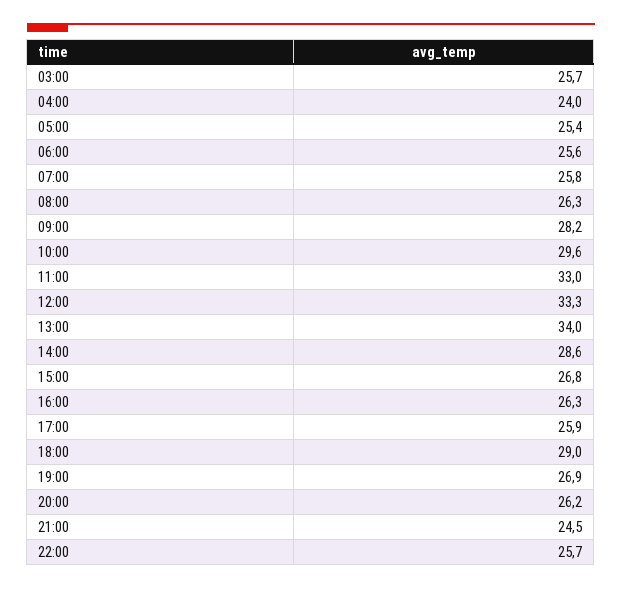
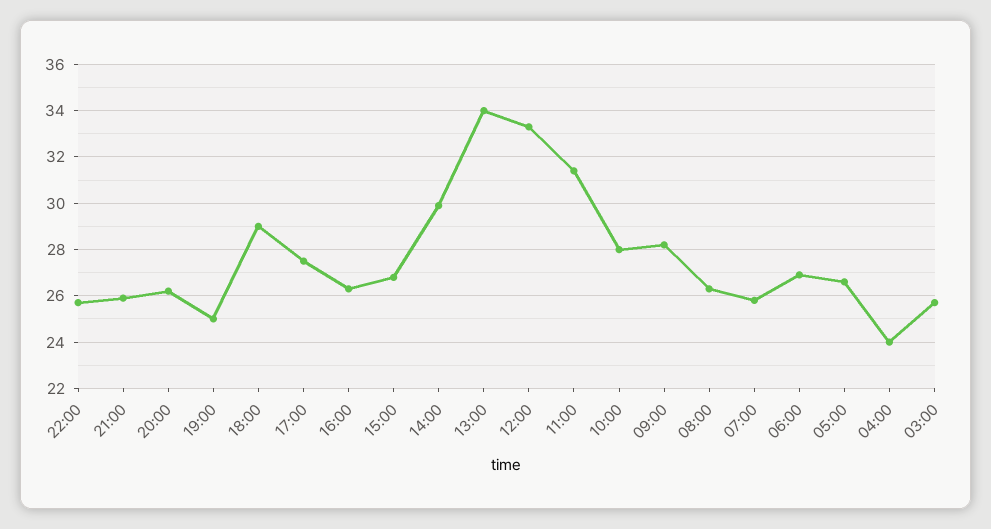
  {
    "03:00": 25.7,
    "04:00": 24,
-   "05:00": 25.4,
+   "05:00": 26.5,
-   "06:00": 25.6,
+   "06:00": 27,
    "07:00": 25.8,
    "08:00": 26.3,
    "09:00": 28.2,
-   "10:00": 29.6,
+   "10:00": 28,
-   "11:00": 33,
+   "11:00": 31.5,
    "12:00": 33.3,
    "13:00": 34,
-   "14:00": 28.6,
+   "14:00": 30,
    "15:00": 26.8,
    "16:00": 26.3,
-   "17:00": 25.9,
+   "17:00": 27.5,
    "18:00": 29,
-   "19:00": 26.9,
+   "19:00": 25,
    "20:00": 26.2,
-   "21:00": 24.5,
+   "21:00": 26,
    "22:00": 25.7
  }

